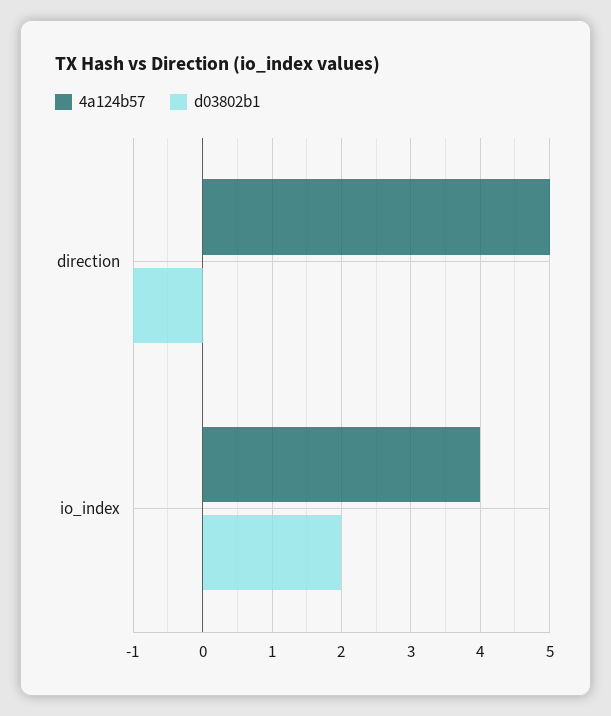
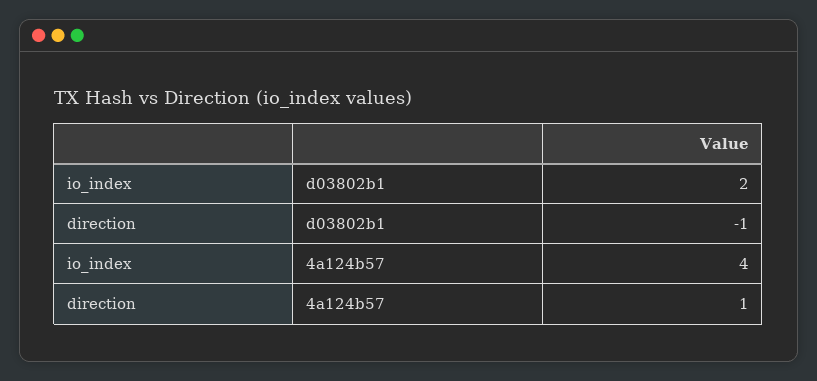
  {
    "4a124b57": {
-     "direction": 5,
+     "direction": 1,
      "io_index": 4
    },
    "d03802b1": {
      "direction": -1,
      "io_index": 2
    }
  }

